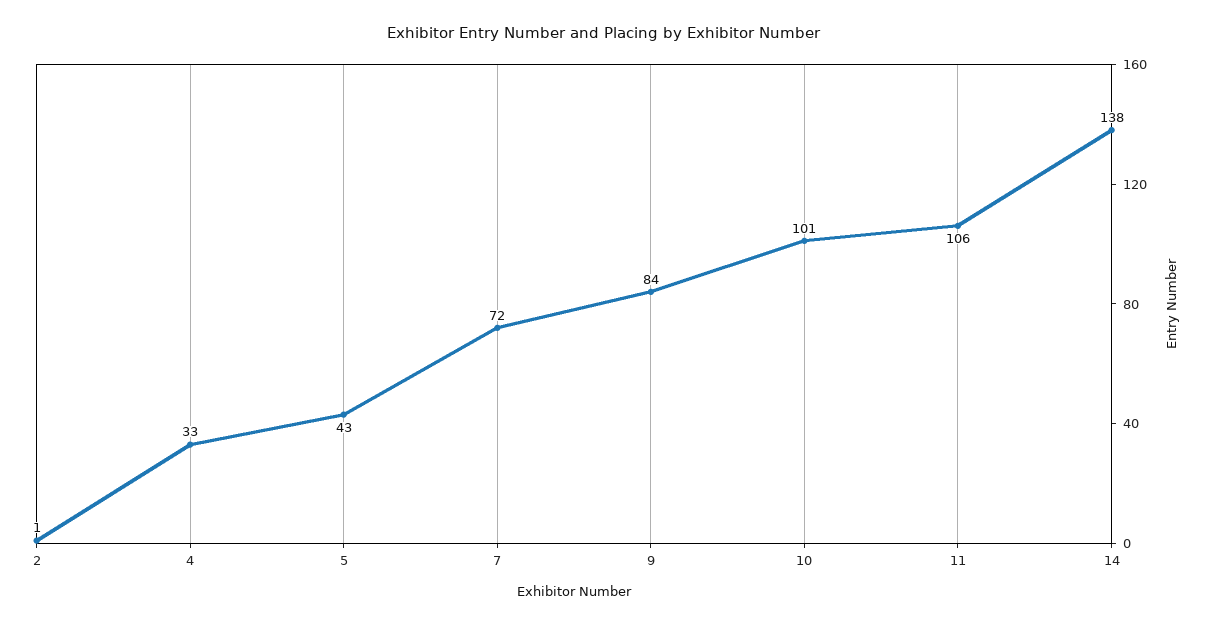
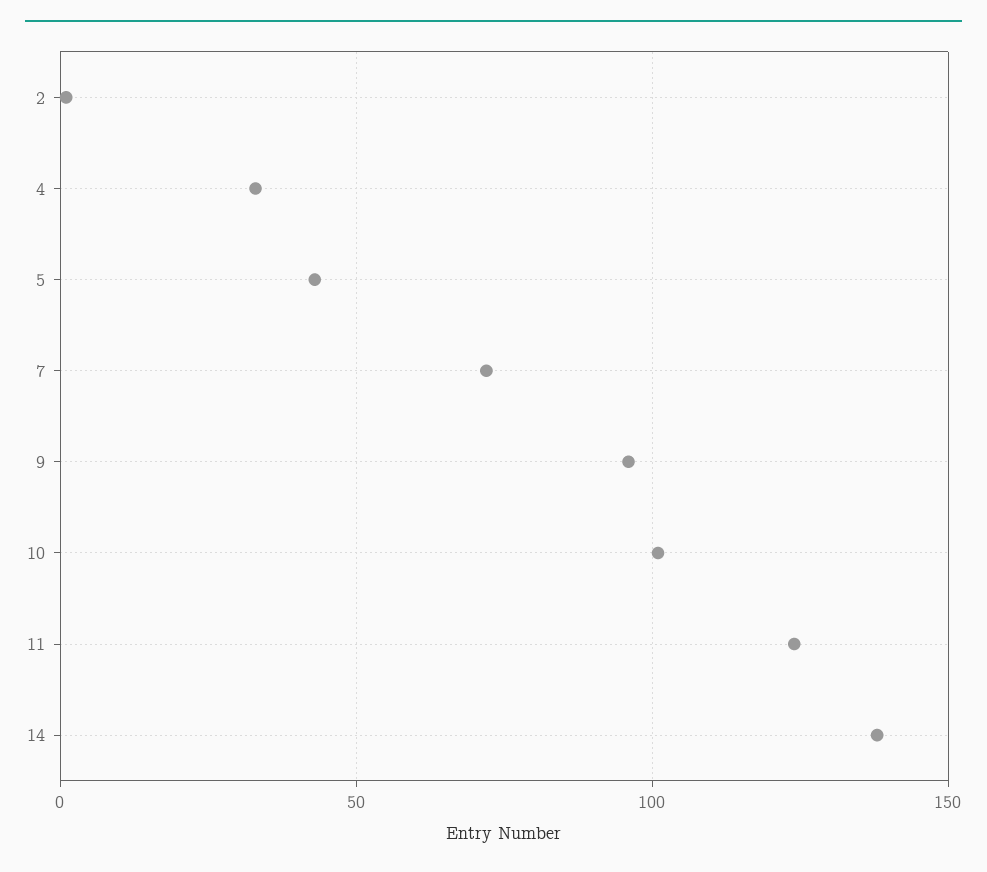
  {
    "2": 1,
    "4": 33,
    "5": 43,
    "7": 72,
-   "9": 84,
+   "9": 95,
    "10": 101,
-   "11": 106,
+   "11": 125,
    "14": 138
  }

